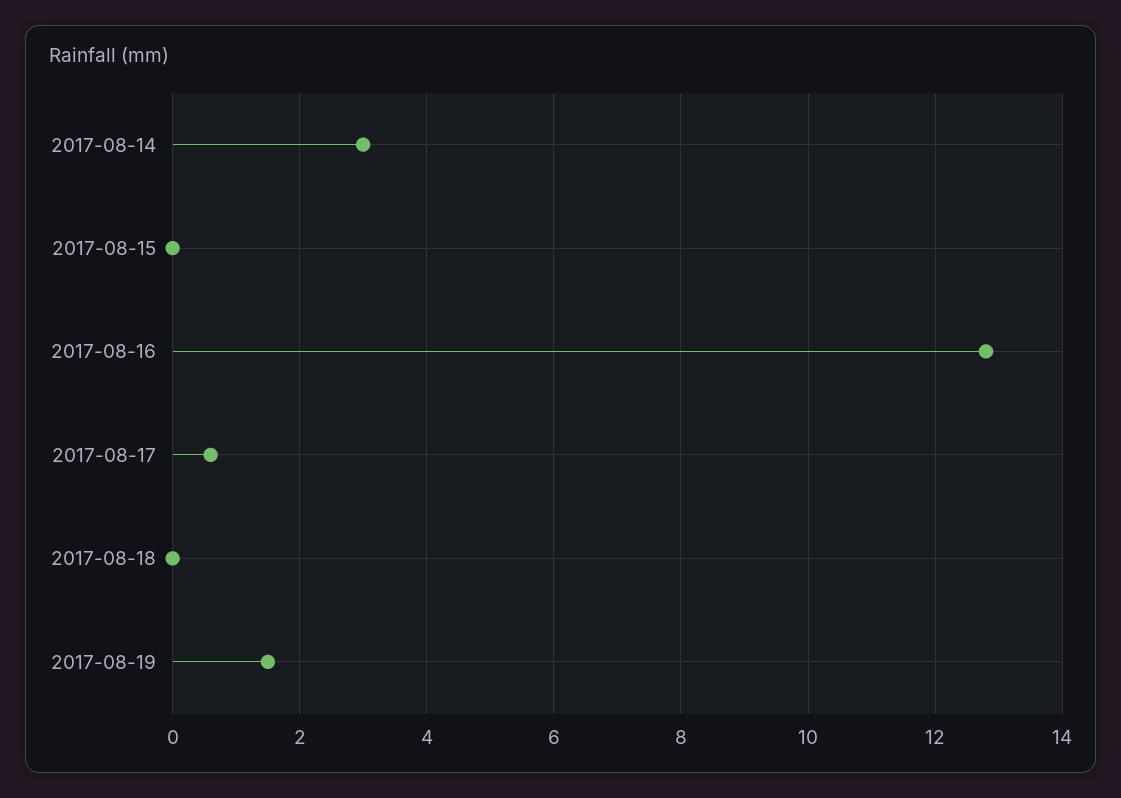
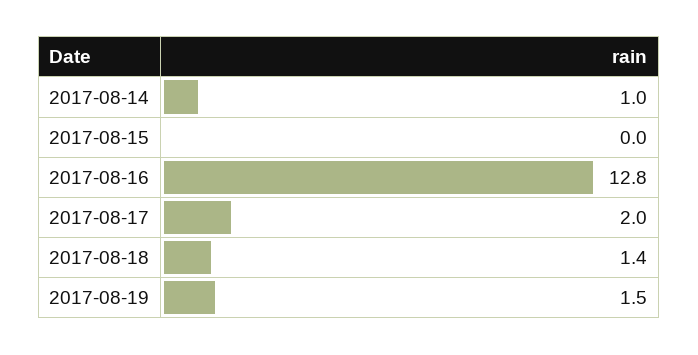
  {
-   "2017-08-14": 3,
+   "2017-08-14": 1,
    "2017-08-15": 0,
    "2017-08-16": 12.8,
-   "2017-08-17": 0.5,
+   "2017-08-17": 2,
-   "2017-08-18": 0,
+   "2017-08-18": 1.4,
    "2017-08-19": 1.5
  }

